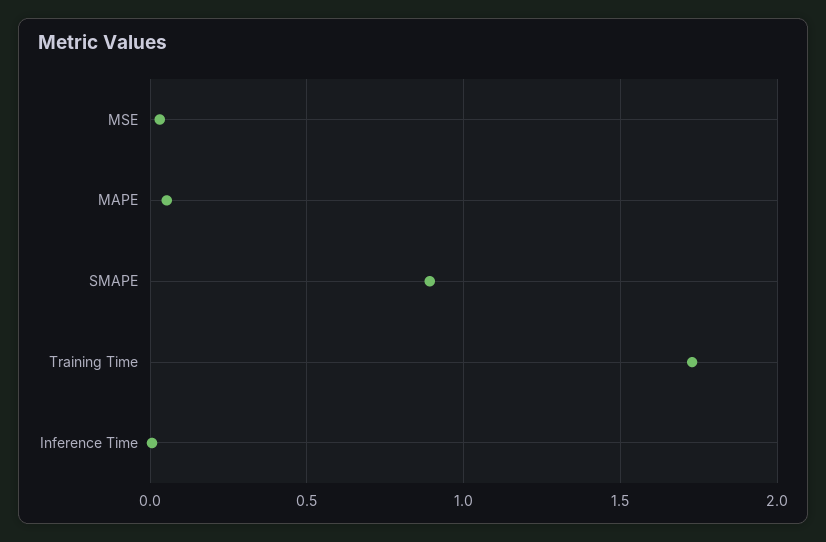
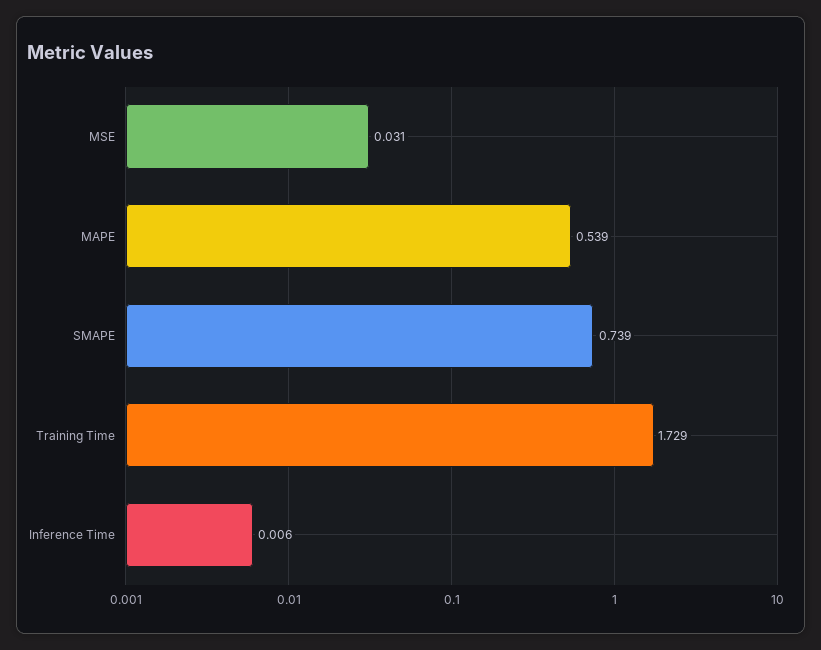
  {
    "MSE": 0.031,
-   "MAPE": 0.05,
+   "MAPE": 0.539,
-   "SMAPE": 0.9,
+   "SMAPE": 0.739,
    "Training Time": 1.729,
    "Inference Time": 0.006
  }

